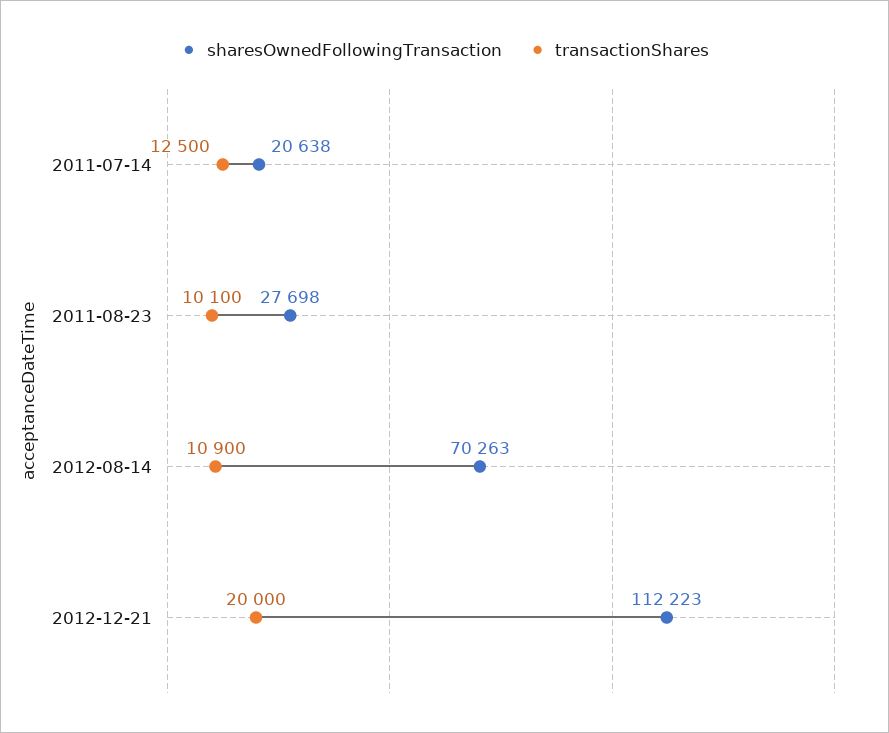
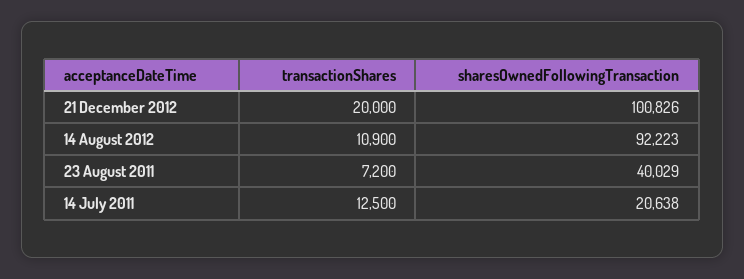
  {
    "sharesOwnedFollowingTransaction": {
      "2011-07-14": 20638,
-     "2011-08-23": 27698,
+     "2011-08-23": 40029,
-     "2012-08-14": 70263,
+     "2012-08-14": 92223,
-     "2012-12-21": 112223
+     "2012-12-21": 100826
    },
    "transactionShares": {
      "2011-07-14": 12500,
-     "2011-08-23": 10100,
+     "2011-08-23": 7200,
      "2012-08-14": 10900,
      "2012-12-21": 20000
    }
  }

